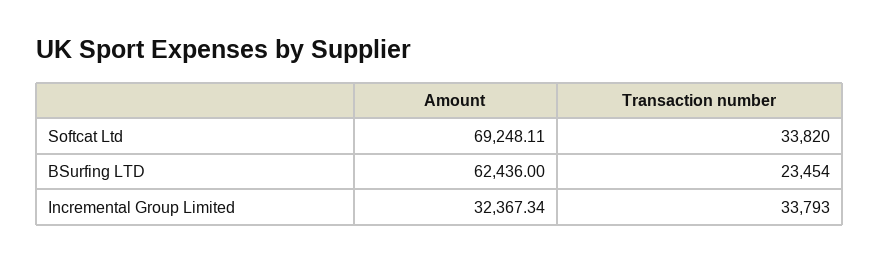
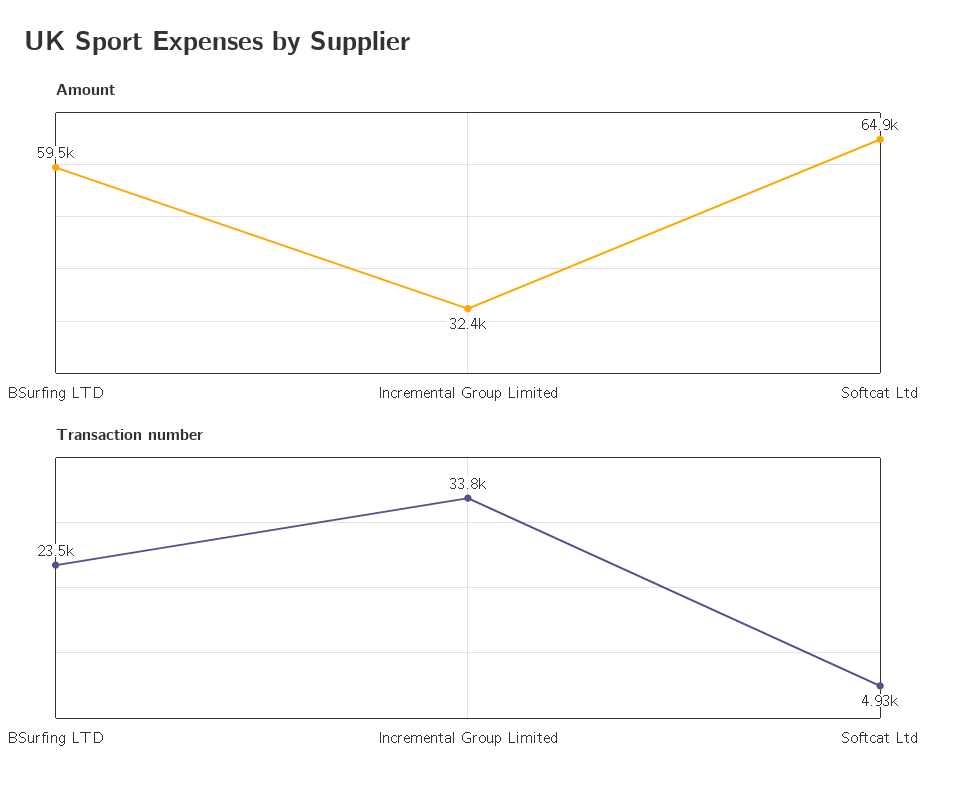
  {
    "Amount": {
-     "Softcat Ltd": 69248.11,
+     "Softcat Ltd": 64900,
-     "BSurfing LTD": 62436,
+     "BSurfing LTD": 59500,
      "Incremental Group Limited": 32367.34
    },
    "Transaction number": {
-     "Softcat Ltd": 33820,
+     "Softcat Ltd": 4930,
      "BSurfing LTD": 23454,
      "Incremental Group Limited": 33793
    }
  }

